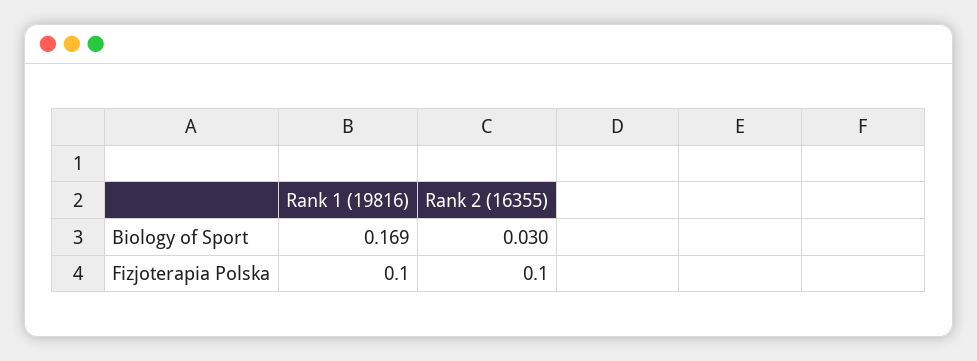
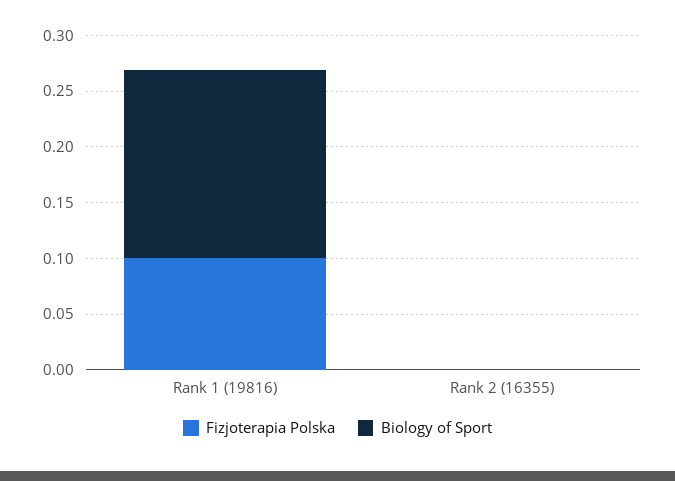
  {
    "Biology of Sport": {
      "Rank 1 (19816)": 0.169,
-     "Rank 2 (16355)": 0.03
+     "Rank 2 (16355)": 0
    },
    "Fizjoterapia Polska": {
      "Rank 1 (19816)": 0.1,
-     "Rank 2 (16355)": 0.1
+     "Rank 2 (16355)": 0
    }
  }

